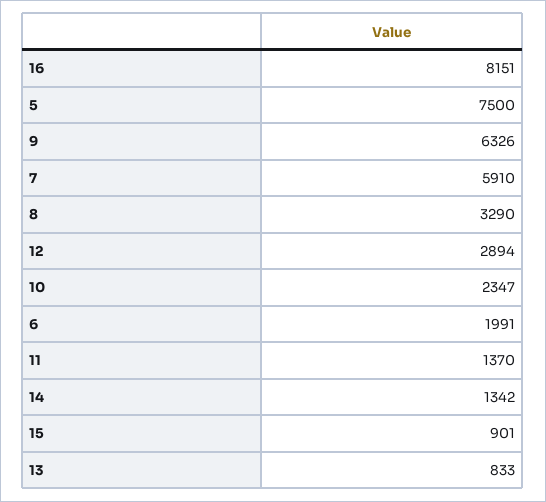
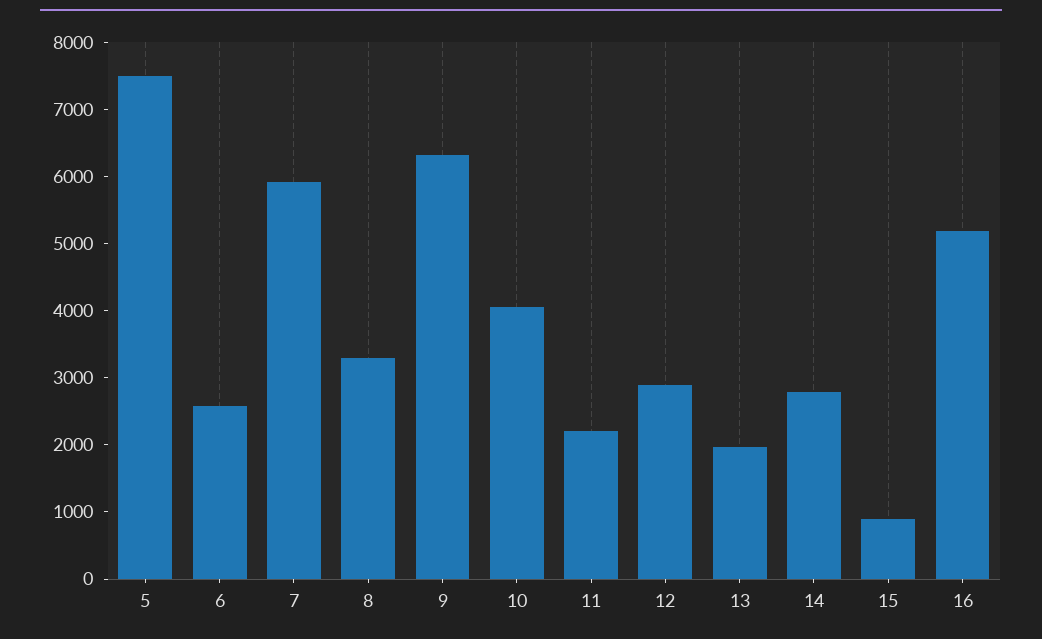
  {
-   "16": 8151,
+   "16": 5200,
    "5": 7500,
    "9": 6326,
    "7": 5910,
    "8": 3290,
    "12": 2894,
-   "10": 2347,
+   "10": 4000,
-   "6": 1991,
+   "6": 2600,
-   "11": 1370,
+   "11": 2200,
-   "14": 1342,
+   "14": 2800,
    "15": 901,
-   "13": 833
+   "13": 2000
  }

